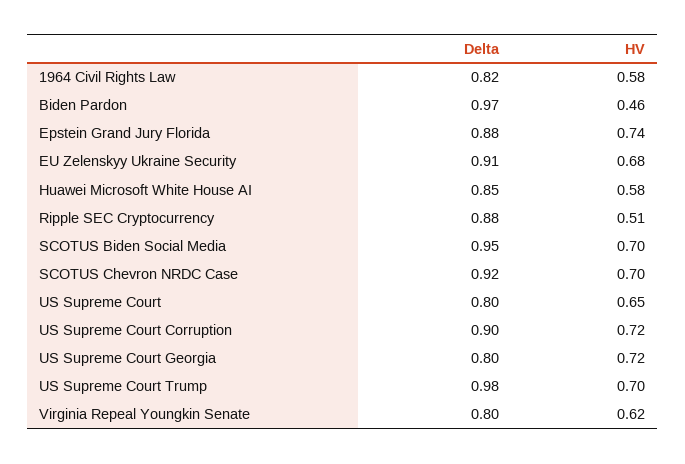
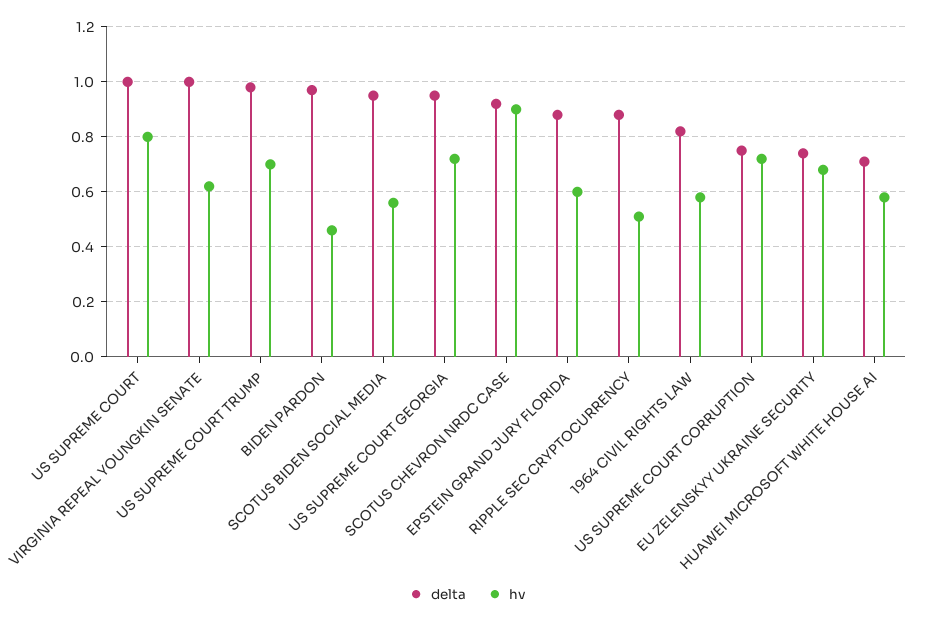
  {
    "Delta": {
      "1964 Civil Rights Law": 0.82,
      "Biden Pardon": 0.97,
      "Epstein Grand Jury Florida": 0.88,
-     "EU Zelenskyy Ukraine Security": 0.91,
+     "EU Zelenskyy Ukraine Security": 0.75,
-     "Huawei Microsoft White House AI": 0.85,
+     "Huawei Microsoft White House AI": 0.7,
      "Ripple SEC Cryptocurrency": 0.88,
      "SCOTUS Biden Social Media": 0.95,
      "SCOTUS Chevron NRDC Case": 0.92,
-     "US Supreme Court": 0.8,
+     "US Supreme Court": 1,
-     "US Supreme Court Corruption": 0.9,
+     "US Supreme Court Corruption": 0.75,
-     "US Supreme Court Georgia": 0.8,
+     "US Supreme Court Georgia": 0.95,
      "US Supreme Court Trump": 0.98,
-     "Virginia Repeal Youngkin Senate": 0.8
+     "Virginia Repeal Youngkin Senate": 1
    },
    "HV": {
      "1964 Civil Rights Law": 0.58,
      "Biden Pardon": 0.46,
-     "Epstein Grand Jury Florida": 0.74,
+     "Epstein Grand Jury Florida": 0.6,
      "EU Zelenskyy Ukraine Security": 0.68,
      "Huawei Microsoft White House AI": 0.58,
      "Ripple SEC Cryptocurrency": 0.51,
-     "SCOTUS Biden Social Media": 0.7,
+     "SCOTUS Biden Social Media": 0.55,
-     "SCOTUS Chevron NRDC Case": 0.7,
+     "SCOTUS Chevron NRDC Case": 0.9,
-     "US Supreme Court": 0.65,
+     "US Supreme Court": 0.8,
      "US Supreme Court Corruption": 0.72,
      "US Supreme Court Georgia": 0.72,
      "US Supreme Court Trump": 0.7,
      "Virginia Repeal Youngkin Senate": 0.62
    }
  }

